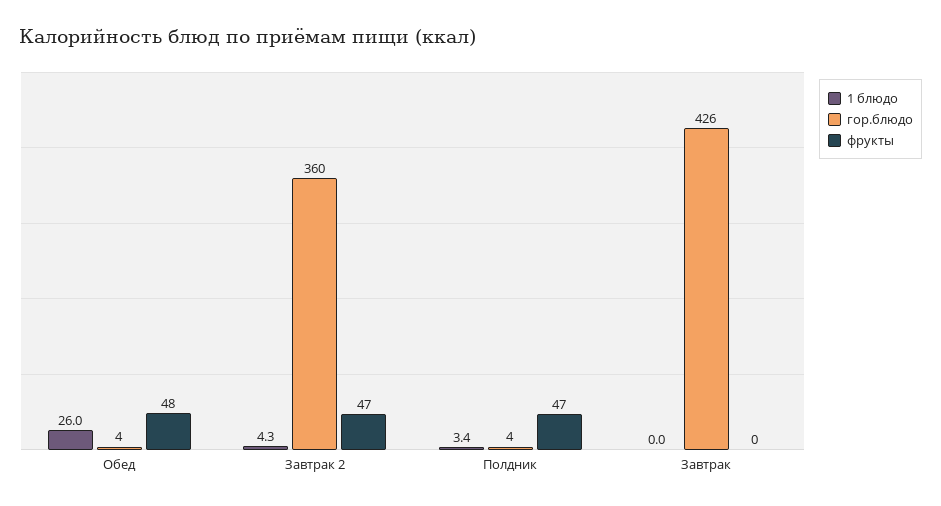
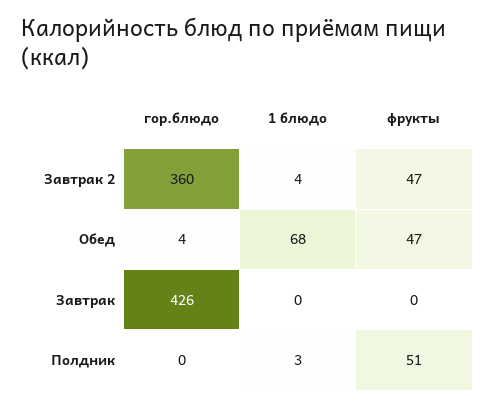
  {
    "1 блюдо": {
-     "Обед": 26,
+     "Обед": 68,
      "Завтрак 2": 4.3,
      "Полдник": 3.4,
      "Завтрак": 0
    },
    "гор.блюдо": {
      "Обед": 4,
      "Завтрак 2": 360,
-     "Полдник": 4,
+     "Полдник": 0,
      "Завтрак": 426
    },
    "фрукты": {
-     "Обед": 48,
+     "Обед": 47,
      "Завтрак 2": 47,
-     "Полдник": 47,
+     "Полдник": 51,
      "Завтрак": 0
    }
  }

